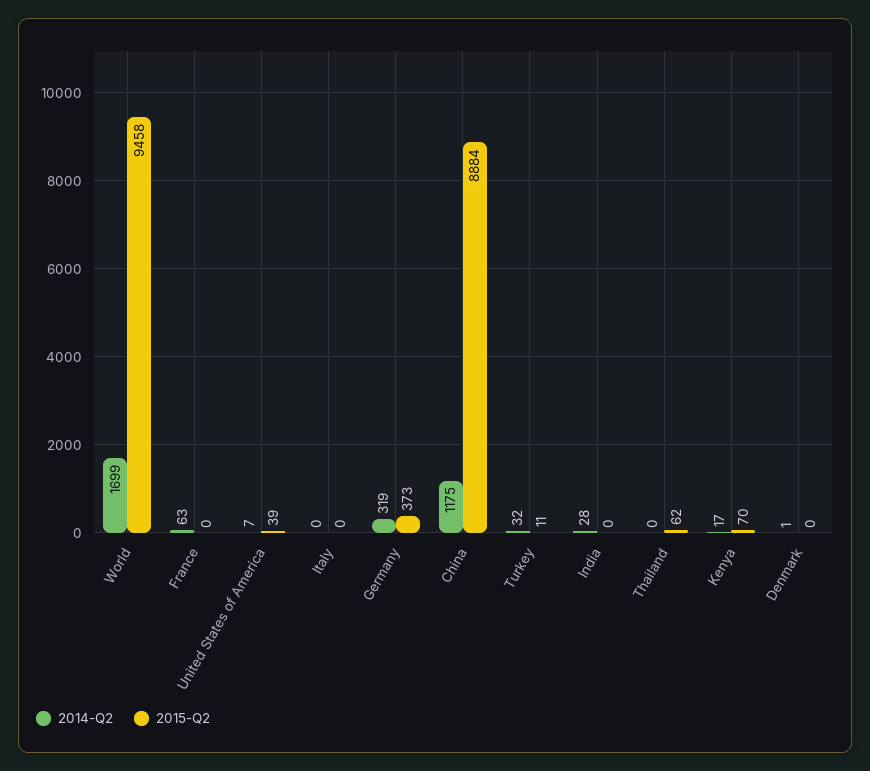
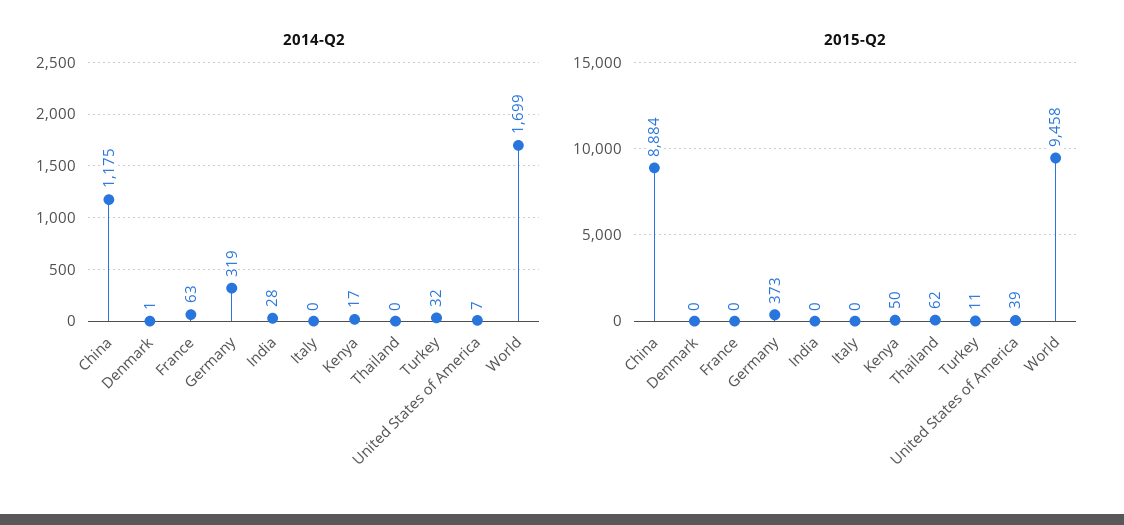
  {
    "2014-Q2": {
      "World": 1699,
      "France": 63,
      "United States of America": 7,
      "Italy": 0,
      "Germany": 319,
      "China": 1175,
      "Turkey": 32,
      "India": 28,
      "Thailand": 0,
      "Kenya": 17,
      "Denmark": 1
    },
    "2015-Q2": {
      "World": 9458,
      "France": 0,
      "United States of America": 39,
      "Italy": 0,
      "Germany": 373,
      "China": 8884,
      "Turkey": 11,
      "India": 0,
      "Thailand": 62,
-     "Kenya": 70,
+     "Kenya": 50,
      "Denmark": 0
    }
  }

